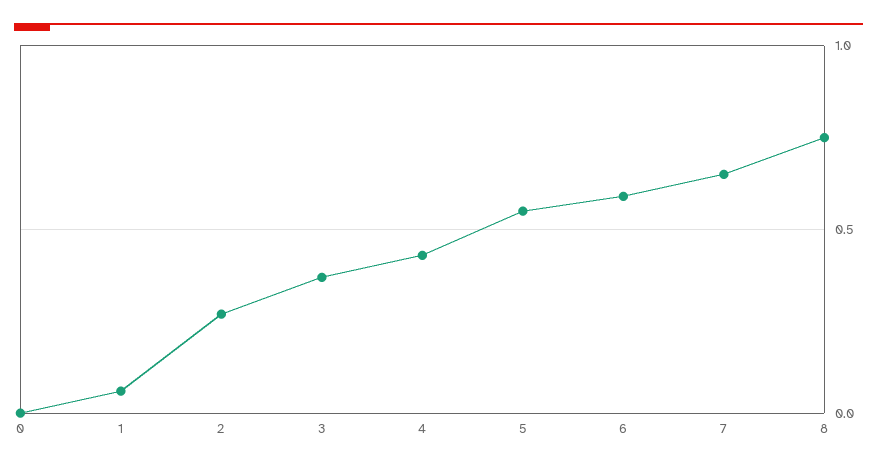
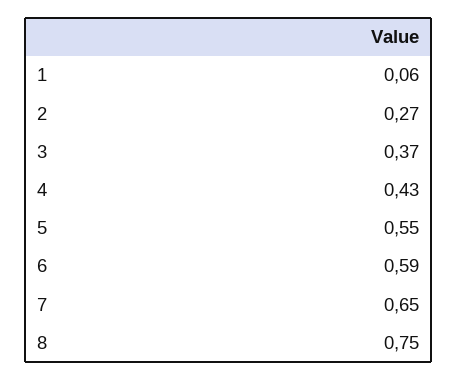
  {
-   "0": 0,
    "1": 0.06,
    "2": 0.27,
    "3": 0.37,
    "4": 0.43,
    "5": 0.55,
    "6": 0.59,
    "7": 0.65,
    "8": 0.75
  }

